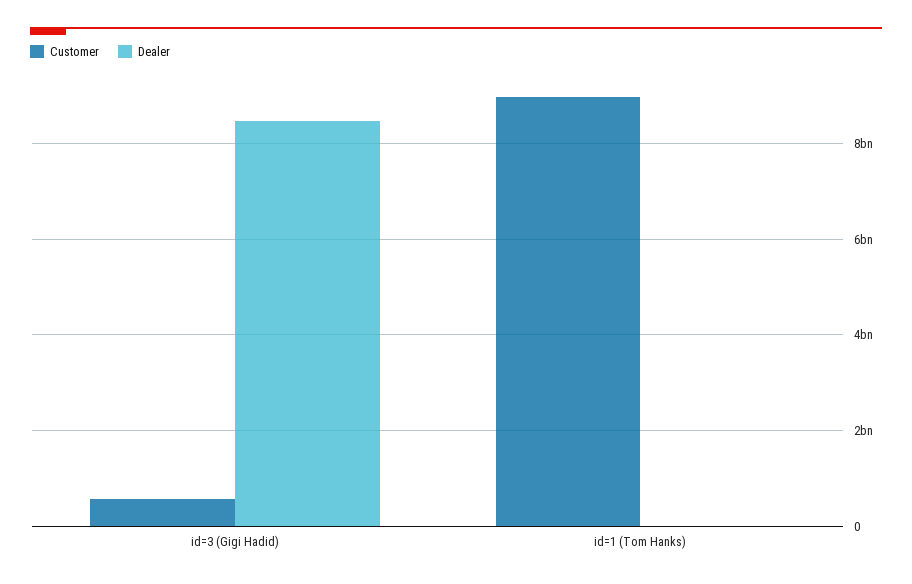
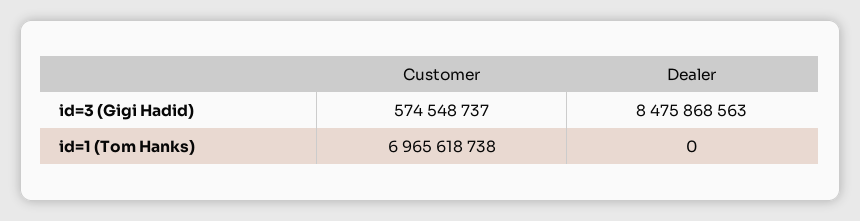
  {
    "Customer": {
      "id=3 (Gigi Hadid)": 574548737,
-     "id=1 (Tom Hanks)": 9000000000
+     "id=1 (Tom Hanks)": 6965618738
    },
    "Dealer": {
      "id=3 (Gigi Hadid)": 8475868563,
      "id=1 (Tom Hanks)": 0
    }
  }

